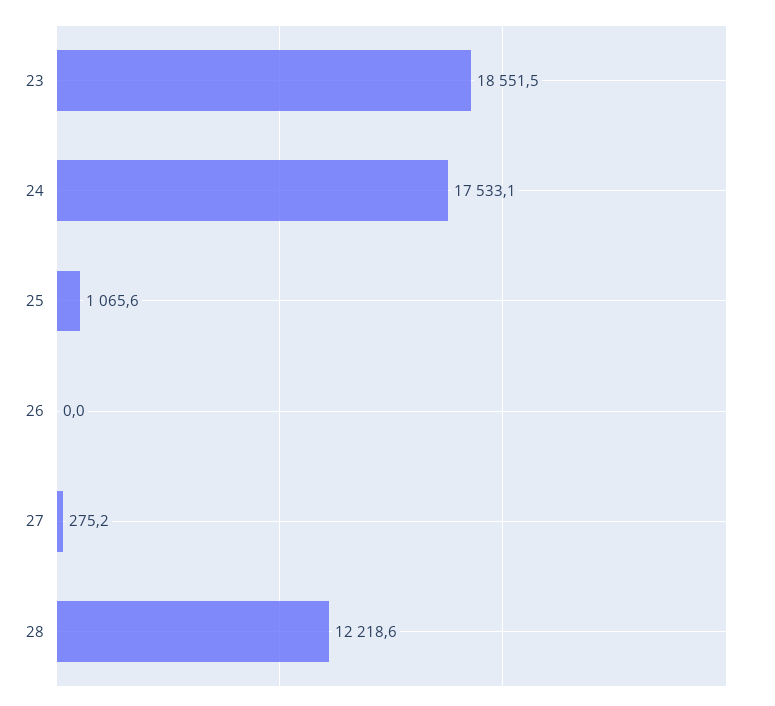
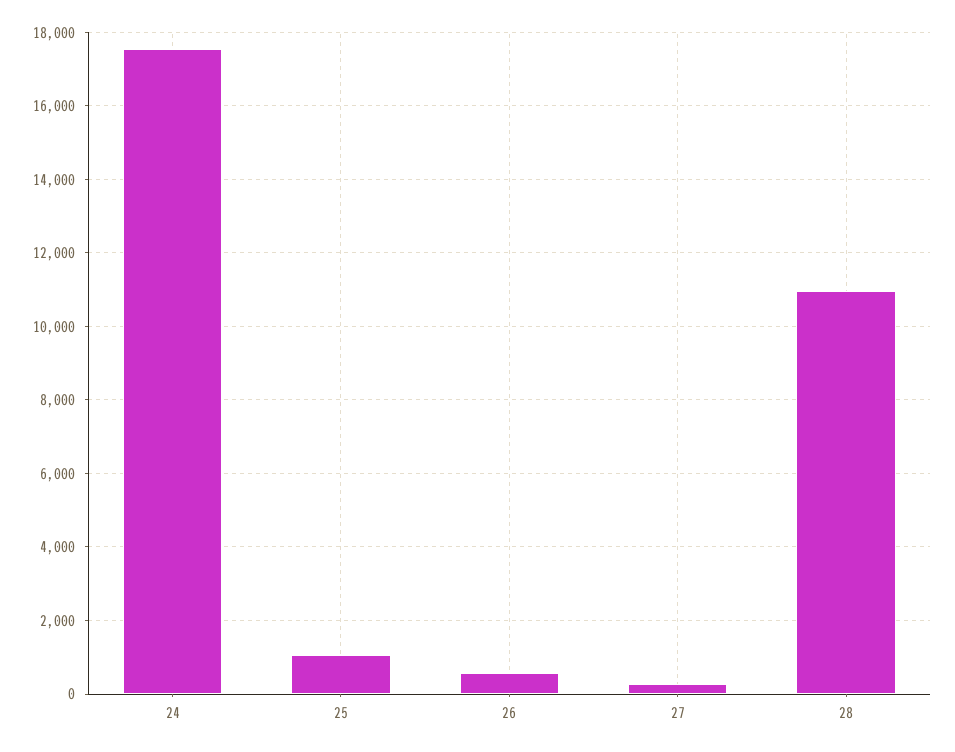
  {
-   "23": 18551.5,
    "24": 17533.1,
    "25": 1065.6,
-   "26": 0,
+   "26": 600,
    "27": 275.2,
-   "28": 12218.6
+   "28": 11000
  }

